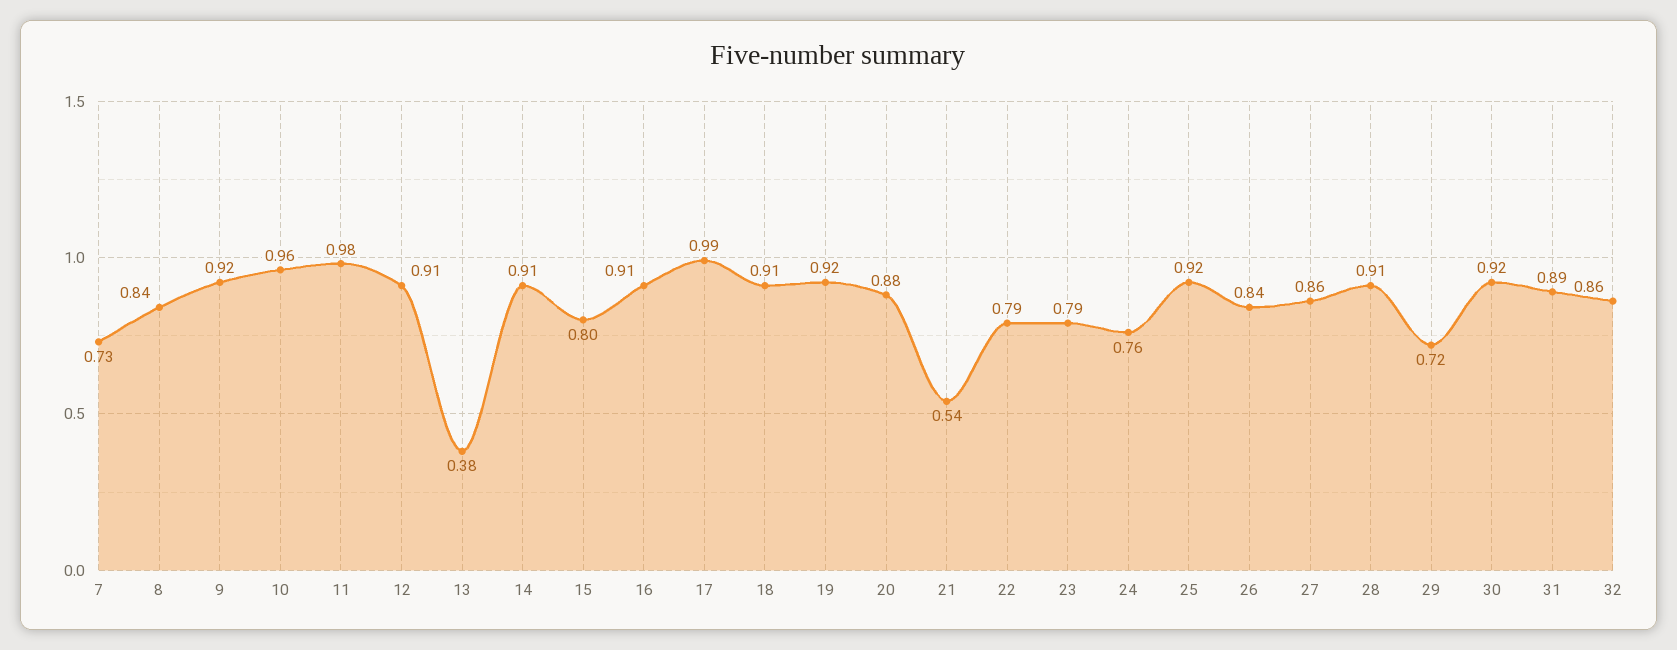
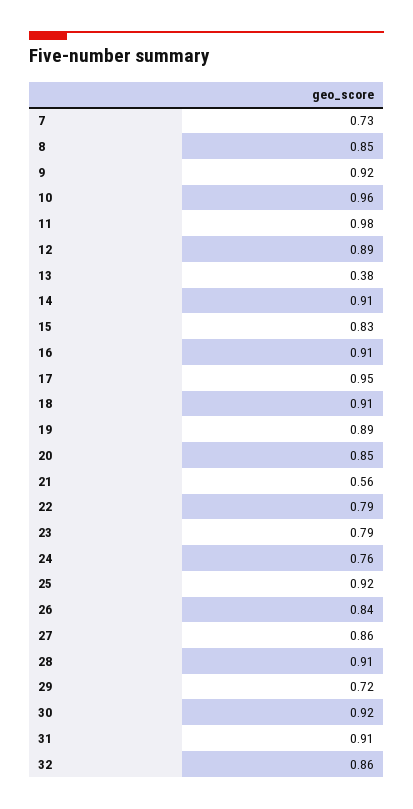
  {
    "7": 0.73,
-   "8": 0.84,
+   "8": 0.85,
    "9": 0.92,
    "10": 0.96,
    "11": 0.98,
-   "12": 0.91,
+   "12": 0.89,
    "13": 0.38,
    "14": 0.91,
-   "15": 0.8,
+   "15": 0.83,
    "16": 0.91,
-   "17": 0.99,
+   "17": 0.95,
    "18": 0.91,
-   "19": 0.92,
+   "19": 0.89,
-   "20": 0.88,
+   "20": 0.85,
-   "21": 0.54,
+   "21": 0.56,
    "22": 0.79,
    "23": 0.79,
    "24": 0.76,
    "25": 0.92,
    "26": 0.84,
    "27": 0.86,
    "28": 0.91,
    "29": 0.72,
    "30": 0.92,
-   "31": 0.89,
+   "31": 0.91,
    "32": 0.86
  }

